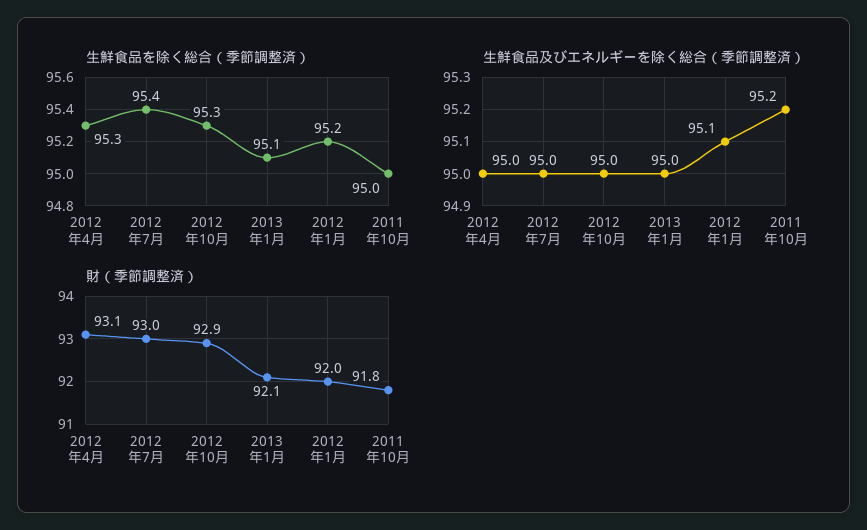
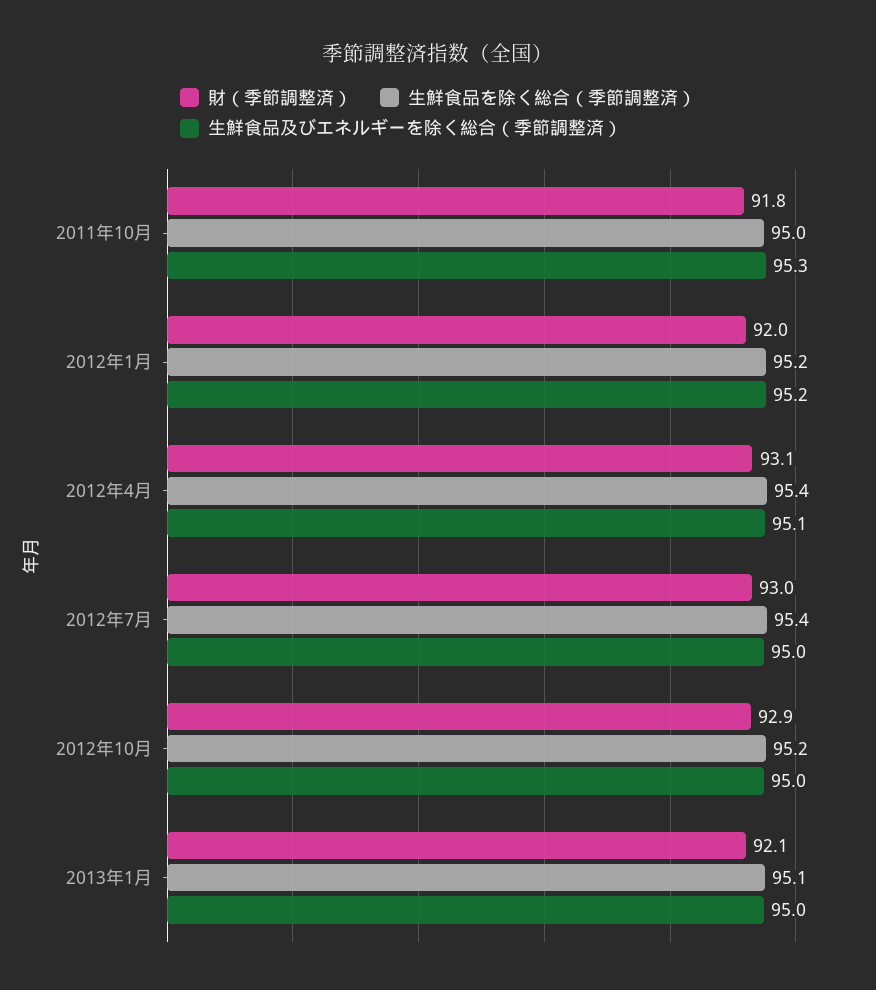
  {
    "生鮮食品を除く総合（季節調整済）": {
-     "2012年4月": 95.3,
+     "2012年4月": 95.4,
      "2012年7月": 95.4,
-     "2012年10月": 95.3,
+     "2012年10月": 95.2,
      "2013年1月": 95.1,
      "2012年1月": 95.2,
      "2011年10月": 95
    },
    "生鮮食品及びエネルギーを除く総合（季節調整済）": {
-     "2012年4月": 95,
+     "2012年4月": 95.1,
      "2012年7月": 95,
      "2012年10月": 95,
      "2013年1月": 95,
-     "2012年1月": 95.1,
+     "2012年1月": 95.2,
-     "2011年10月": 95.2
+     "2011年10月": 95.3
    },
    "財（季節調整済）": {
      "2012年4月": 93.1,
      "2012年7月": 93,
      "2012年10月": 92.9,
      "2013年1月": 92.1,
      "2012年1月": 92,
      "2011年10月": 91.8
    }
  }

